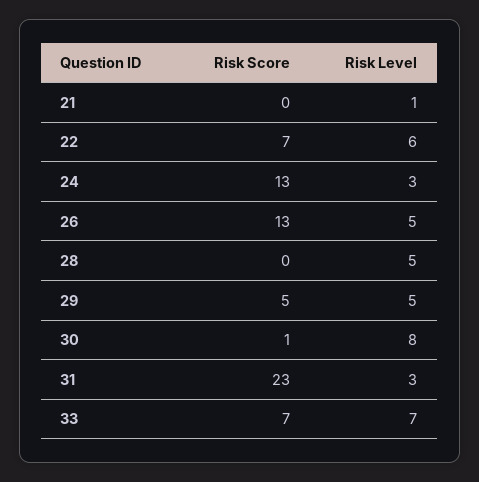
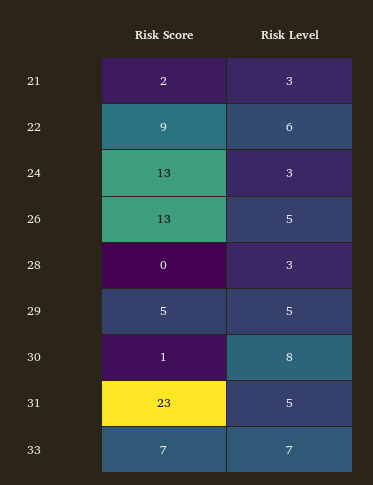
  {
    "Risk Score": {
-     "21": 0,
+     "21": 2,
-     "22": 7,
+     "22": 9,
      "24": 13,
      "26": 13,
      "28": 0,
      "29": 5,
      "30": 1,
      "31": 23,
      "33": 7
    },
    "Risk Level": {
-     "21": 1,
+     "21": 3,
      "22": 6,
      "24": 3,
      "26": 5,
-     "28": 5,
+     "28": 3,
      "29": 5,
      "30": 8,
-     "31": 3,
+     "31": 5,
      "33": 7
    }
  }

